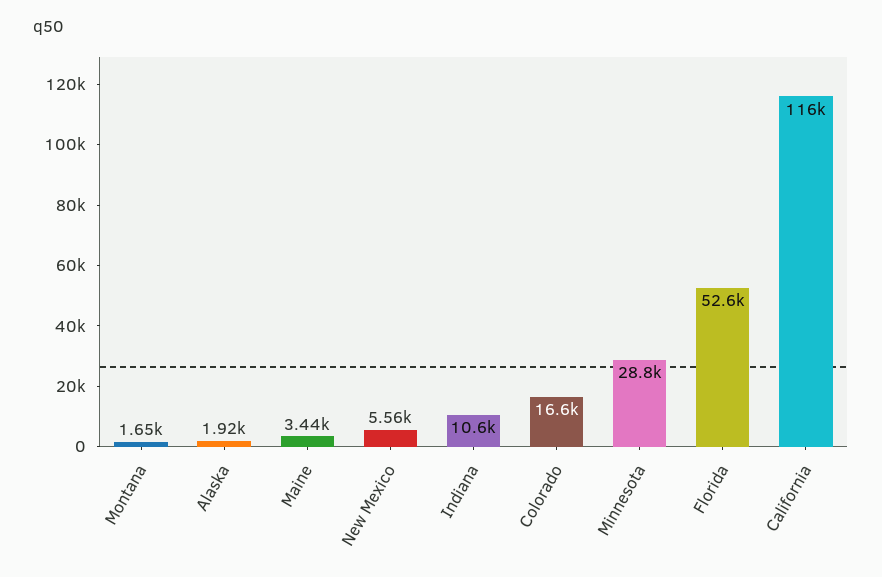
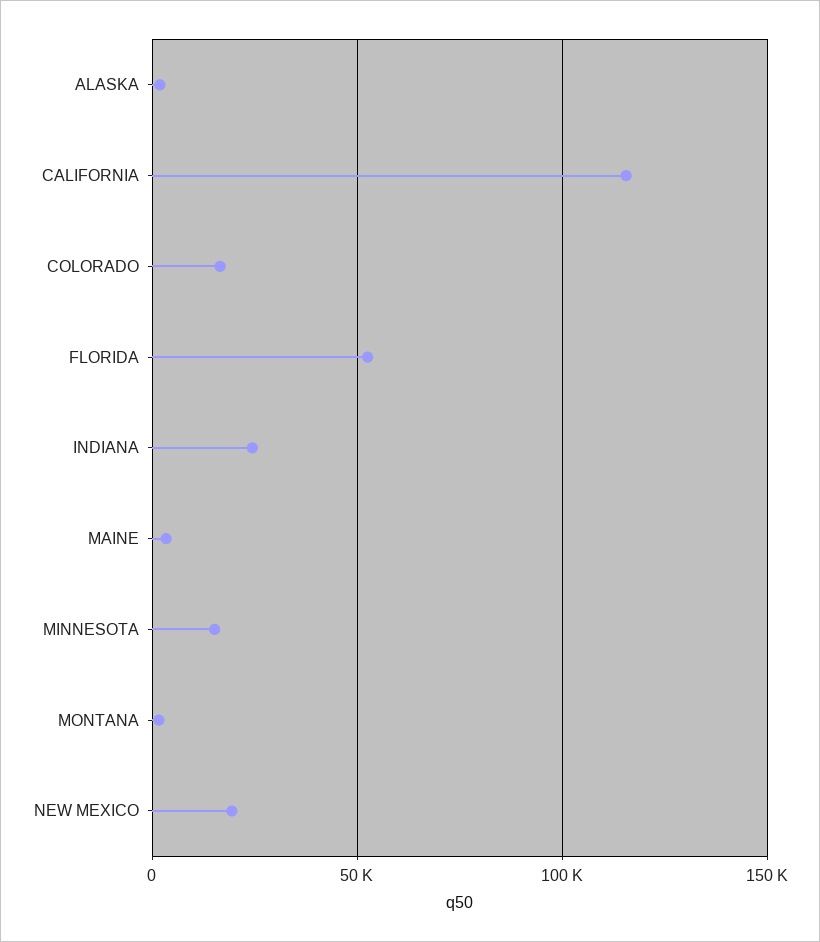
  {
    "Montana": 1650,
    "Alaska": 1920,
    "Maine": 3440,
-   "New Mexico": 5560,
+   "New Mexico": 20000,
-   "Indiana": 10600,
+   "Indiana": 25000,
    "Colorado": 16600,
-   "Minnesota": 28800,
+   "Minnesota": 15000,
    "Florida": 52600,
    "California": 116000
  }

